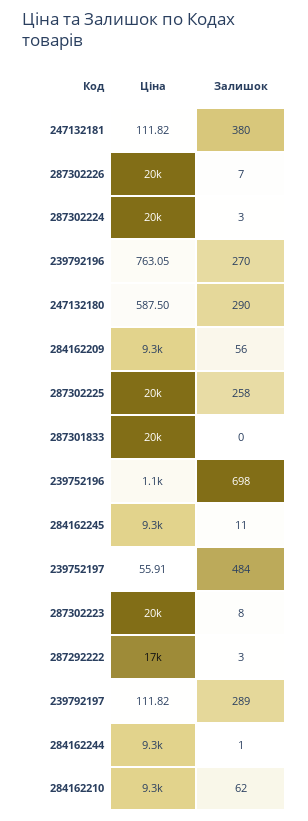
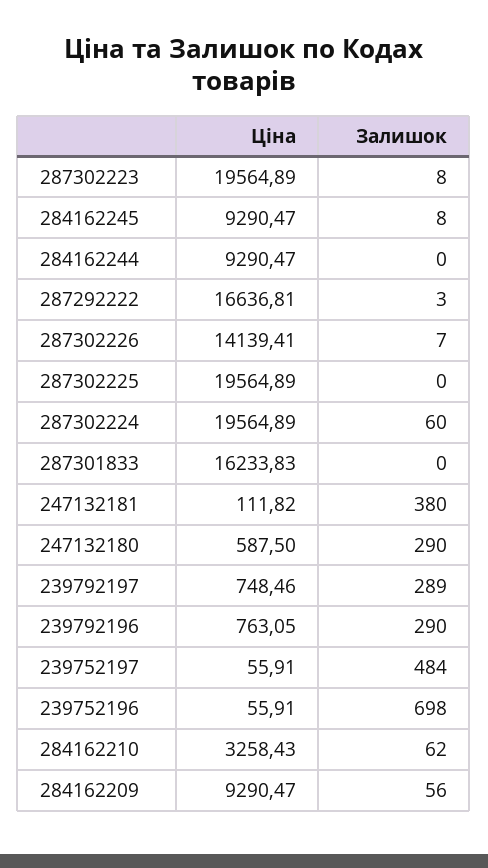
  {
    "Ціна": {
      "247132181": 111.82,
-     "287302226": 20000,
+     "287302226": 14139.41,
      "287302224": 19564.89,
      "239792196": 763.05,
      "247132180": 587.5,
      "284162209": 9290.47,
      "287302225": 19564.89,
-     "287301833": 20000,
+     "287301833": 16233.83,
-     "239752196": 1100,
+     "239752196": 55.91,
      "284162245": 9290.47,
      "239752197": 55.91,
      "287302223": 19564.89,
      "287292222": 16636.81,
-     "239792197": 111.82,
+     "239792197": 748.46,
      "284162244": 9290.47,
-     "284162210": 9300
+     "284162210": 3258.43
    },
    "Залишок": {
      "247132181": 380,
      "287302226": 7,
-     "287302224": 3,
+     "287302224": 60,
-     "239792196": 270,
+     "239792196": 290,
      "247132180": 290,
      "284162209": 56,
-     "287302225": 258,
+     "287302225": 0,
      "287301833": 0,
      "239752196": 698,
-     "284162245": 11,
+     "284162245": 8,
      "239752197": 484,
      "287302223": 8,
      "287292222": 3,
      "239792197": 289,
-     "284162244": 1,
+     "284162244": 0,
      "284162210": 62
    }
  }

